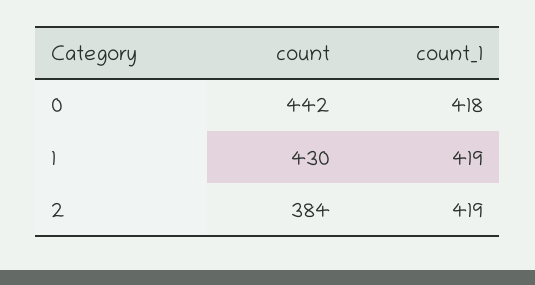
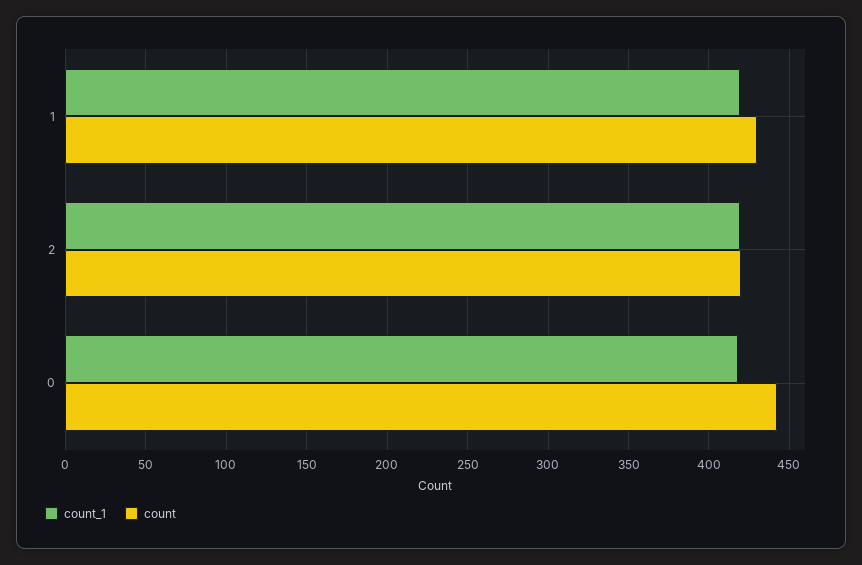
  {
    "count": {
      "0": 442,
      "1": 430,
-     "2": 384
+     "2": 420
    },
    "count_1": {
      "0": 418,
      "1": 419,
      "2": 419
    }
  }

